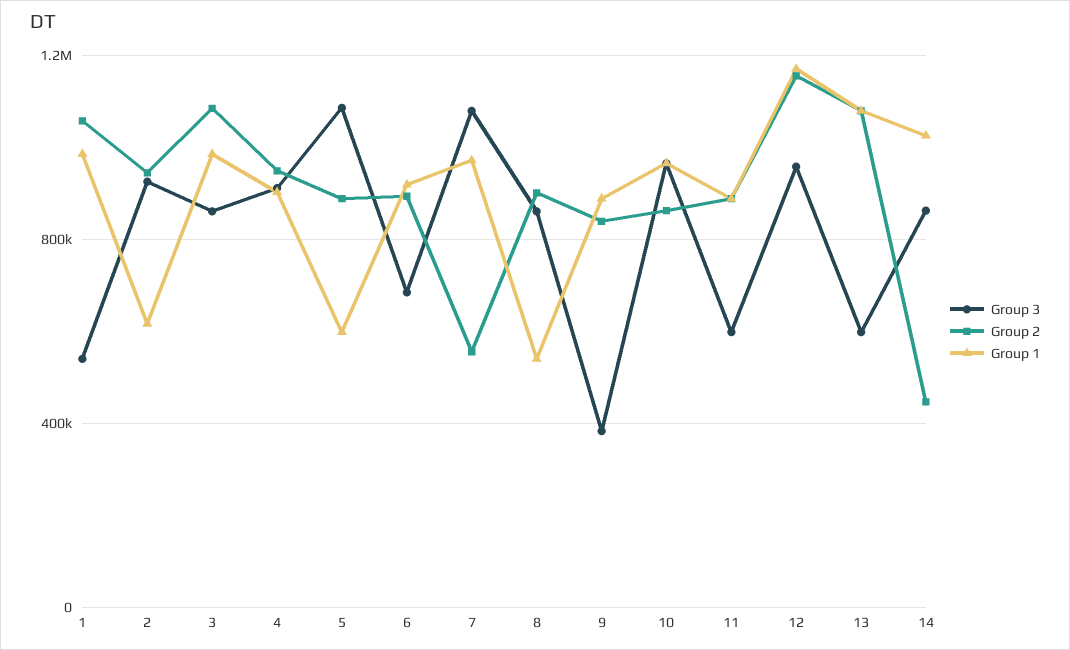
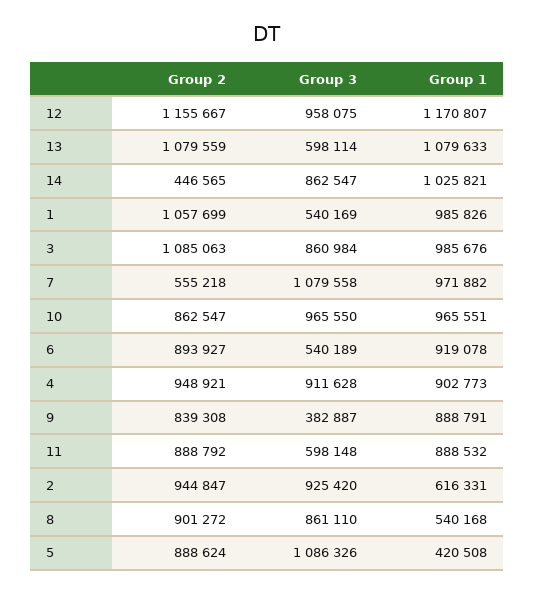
  {
    "Group 3": {
      "1": 540169,
      "2": 925420,
      "3": 860984,
      "4": 911628,
      "5": 1086326,
-     "6": 700000,
+     "6": 540189,
      "7": 1079558,
      "8": 861110,
      "9": 382887,
      "10": 965550,
      "11": 598148,
      "12": 958075,
      "13": 598114,
      "14": 862547
    },
    "Group 2": {
      "1": 1057699,
      "2": 944847,
      "3": 1085063,
      "4": 948921,
      "5": 888624,
      "6": 893927,
      "7": 555218,
      "8": 901272,
      "9": 839308,
      "10": 862547,
      "11": 888792,
      "12": 1155667,
      "13": 1079559,
      "14": 446565
    },
    "Group 1": {
      "1": 985826,
      "2": 616331,
      "3": 985676,
      "4": 902773,
-     "5": 600000,
+     "5": 420508,
      "6": 919078,
      "7": 971882,
      "8": 540168,
      "9": 888791,
      "10": 965551,
      "11": 888532,
      "12": 1170807,
      "13": 1079633,
      "14": 1025821
    }
  }

